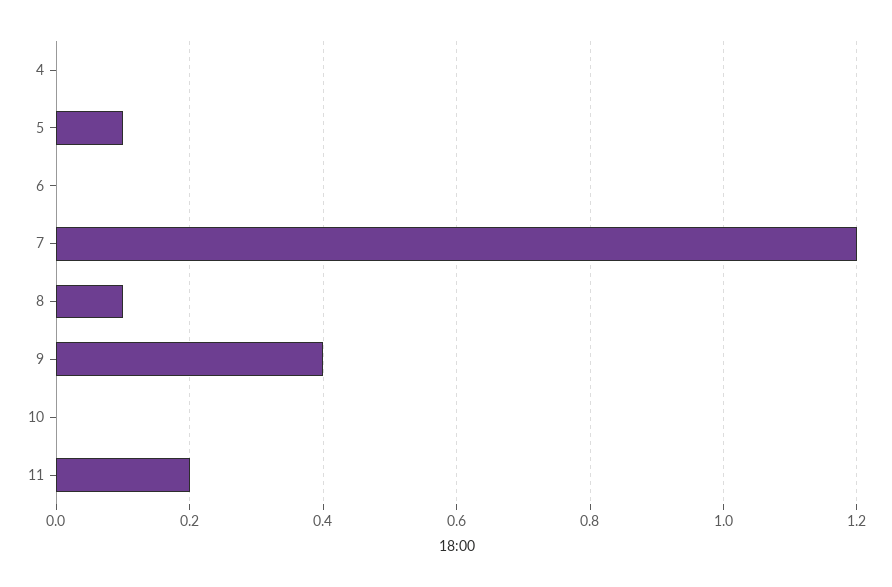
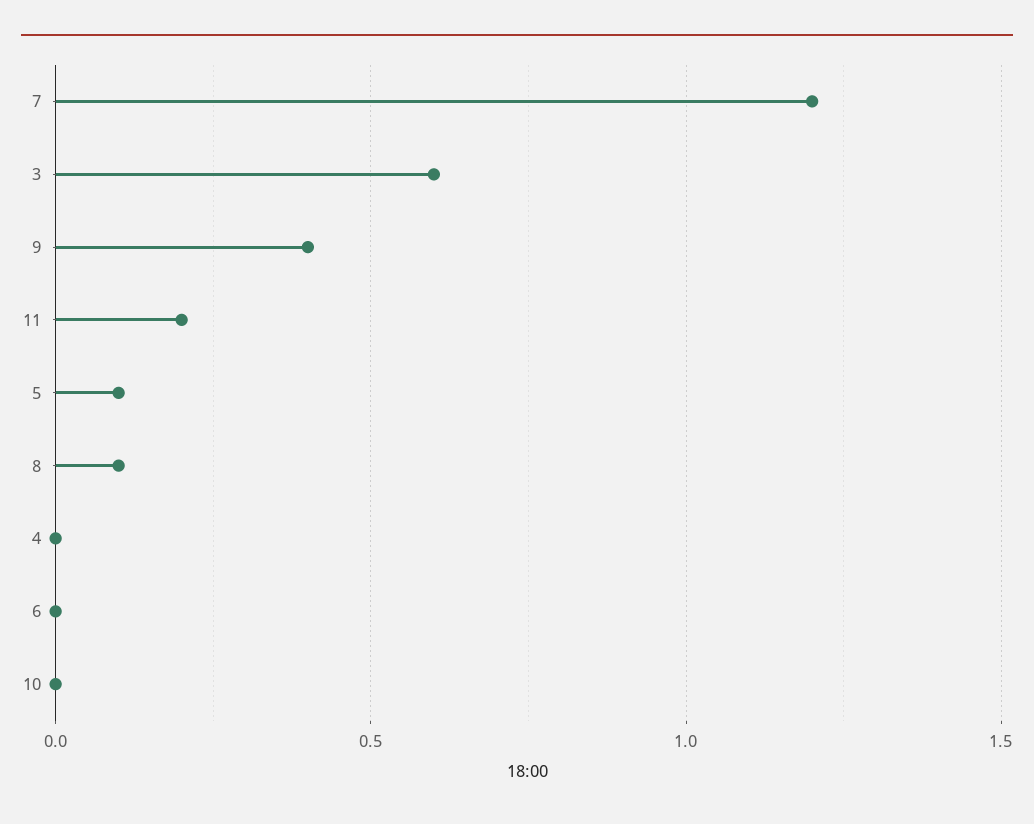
  {
    "4": 0,
    "5": 0.1,
    "6": 0,
    "7": 1.2,
    "8": 0.1,
    "9": 0.4,
    "10": 0,
-   "11": 0.2
+   "11": 0.2,
+   "3": 0.6
  }

